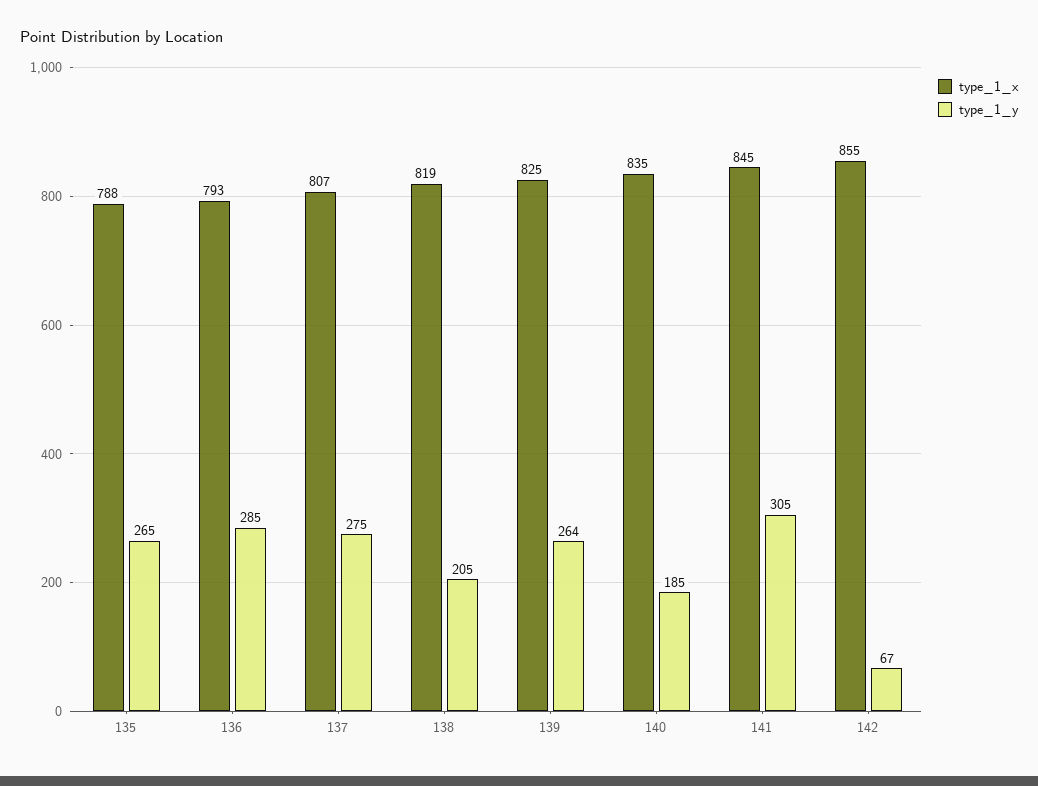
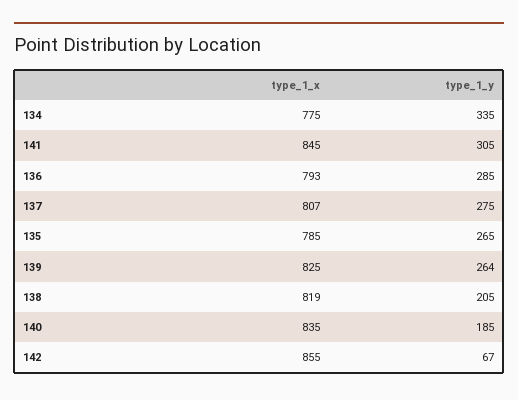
  {
    "type_1_x": {
-     "135": 788,
+     "135": 785,
      "136": 793,
      "137": 807,
      "138": 819,
      "139": 825,
      "140": 835,
      "141": 845,
-     "142": 855
+     "142": 855,
+     "134": 775
    },
    "type_1_y": {
      "135": 265,
      "136": 285,
      "137": 275,
      "138": 205,
      "139": 264,
      "140": 185,
      "141": 305,
-     "142": 67
+     "142": 67,
+     "134": 335
    }
  }

